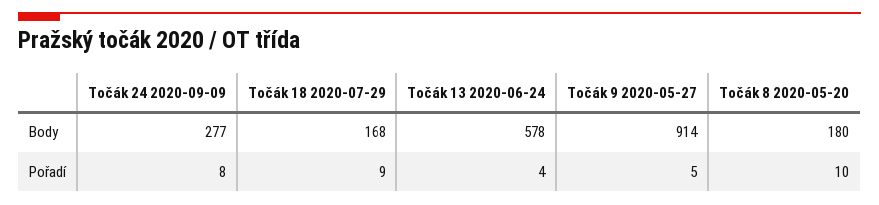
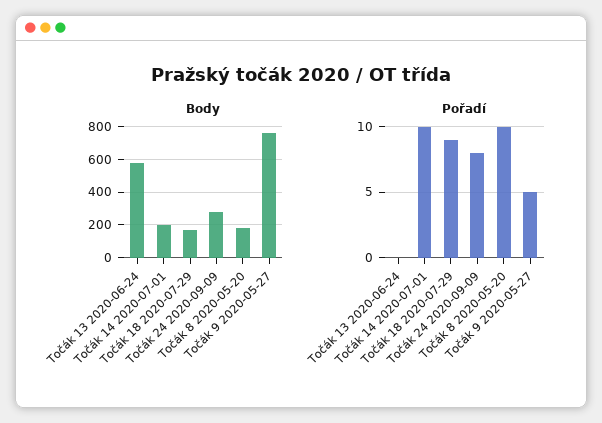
  {
    "Body": {
      "Točák 24 2020-09-09": 277,
      "Točák 18 2020-07-29": 168,
      "Točák 13 2020-06-24": 578,
-     "Točák 9 2020-05-27": 914,
+     "Točák 9 2020-05-27": 750,
-     "Točák 8 2020-05-20": 180
+     "Točák 8 2020-05-20": 180,
+     "Točák 14 2020-07-01": 200
    },
    "Pořadí": {
      "Točák 24 2020-09-09": 8,
      "Točák 18 2020-07-29": 9,
-     "Točák 13 2020-06-24": 4,
+     "Točák 13 2020-06-24": 0,
      "Točák 9 2020-05-27": 5,
-     "Točák 8 2020-05-20": 10
+     "Točák 8 2020-05-20": 10,
+     "Točák 14 2020-07-01": 10
    }
  }

